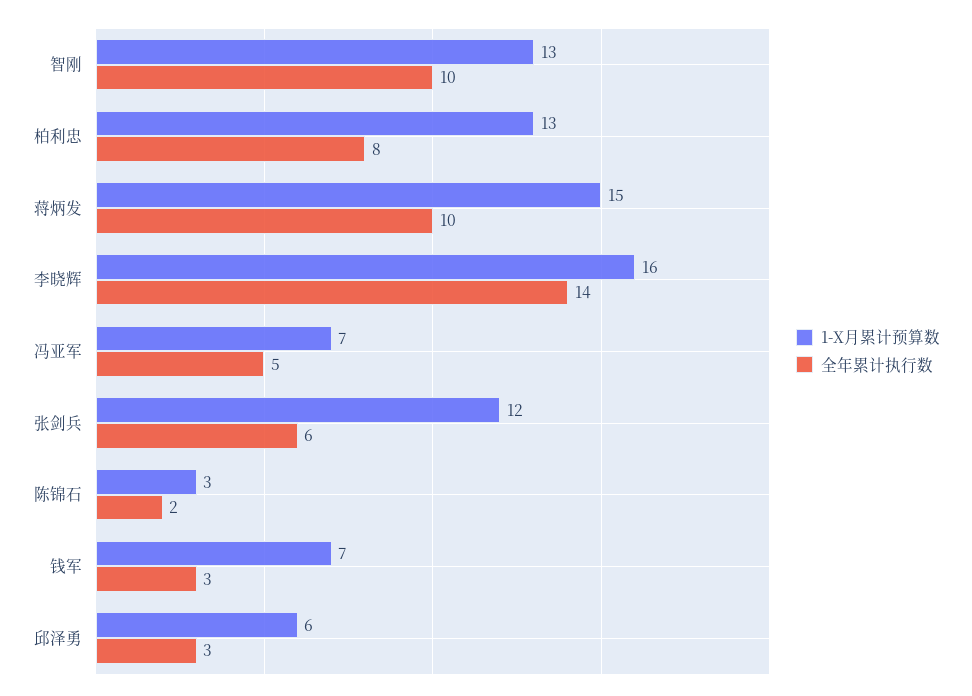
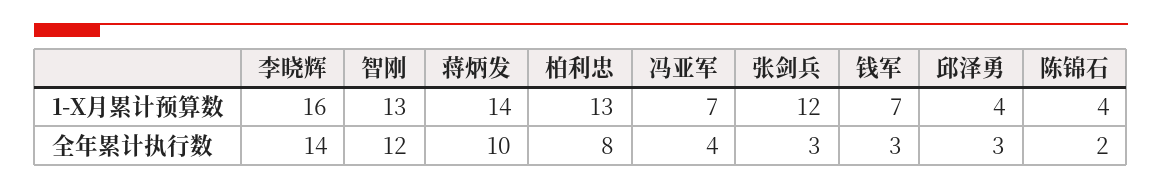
  {
    "1-X月累计预算数": {
      "智刚": 13,
      "柏利忠": 13,
-     "蒋炳发": 15,
+     "蒋炳发": 14,
      "李晓辉": 16,
      "冯亚军": 7,
      "张剑兵": 12,
-     "陈锦石": 3,
+     "陈锦石": 4,
      "钱军": 7,
-     "邱泽勇": 6
+     "邱泽勇": 4
    },
    "全年累计执行数": {
-     "智刚": 10,
+     "智刚": 12,
      "柏利忠": 8,
      "蒋炳发": 10,
      "李晓辉": 14,
-     "冯亚军": 5,
+     "冯亚军": 4,
-     "张剑兵": 6,
+     "张剑兵": 3,
      "陈锦石": 2,
      "钱军": 3,
      "邱泽勇": 3
    }
  }

